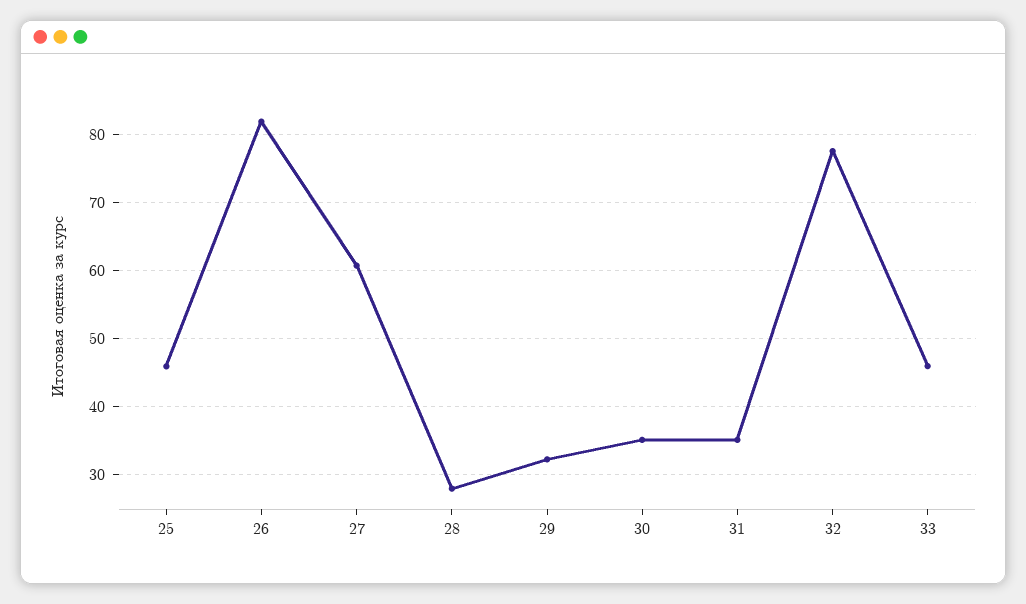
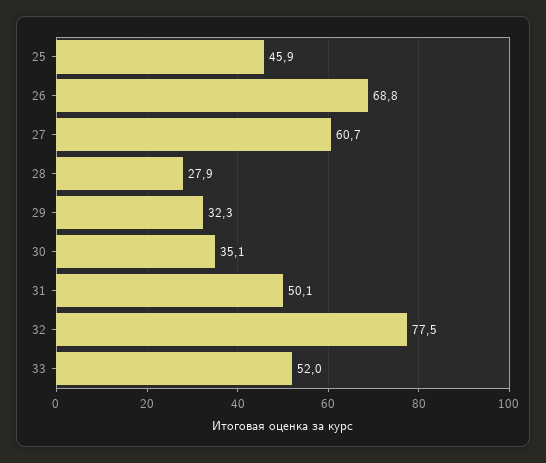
  {
    "25": 45.9,
-   "26": 82,
+   "26": 68.8,
    "27": 60.7,
    "28": 27.9,
    "29": 32.3,
    "30": 35.1,
-   "31": 35,
+   "31": 50.1,
    "32": 77.5,
-   "33": 46
+   "33": 52
  }

